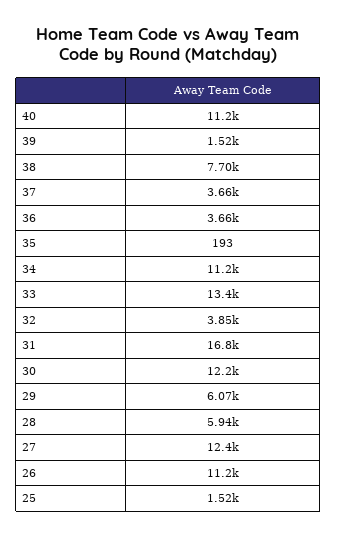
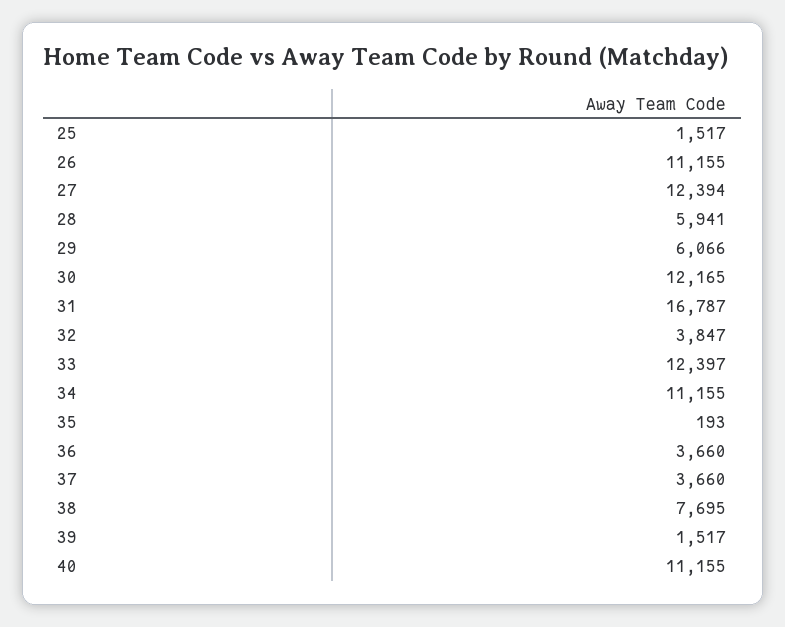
  {
    "40": 11155,
    "39": 1517,
    "38": 7695,
    "37": 3660,
    "36": 3660,
    "35": 193,
    "34": 11155,
-   "33": 13400,
+   "33": 12397,
    "32": 3847,
    "31": 16787,
    "30": 12165,
    "29": 6066,
    "28": 5941,
    "27": 12394,
    "26": 11155,
    "25": 1517
  }

